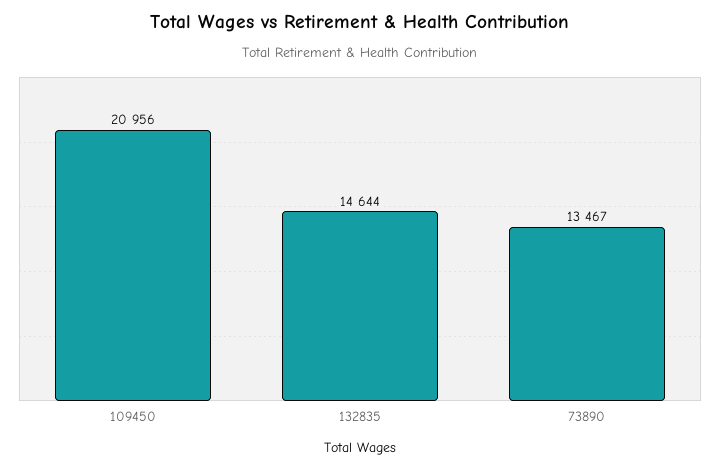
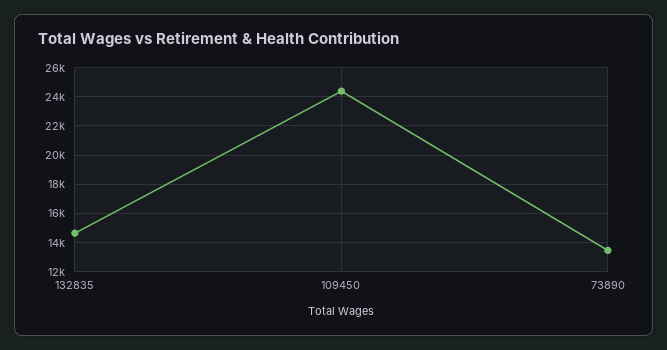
  {
-   "109450": 20956,
+   "109450": 24500,
    "132835": 14644,
    "73890": 13467
  }

